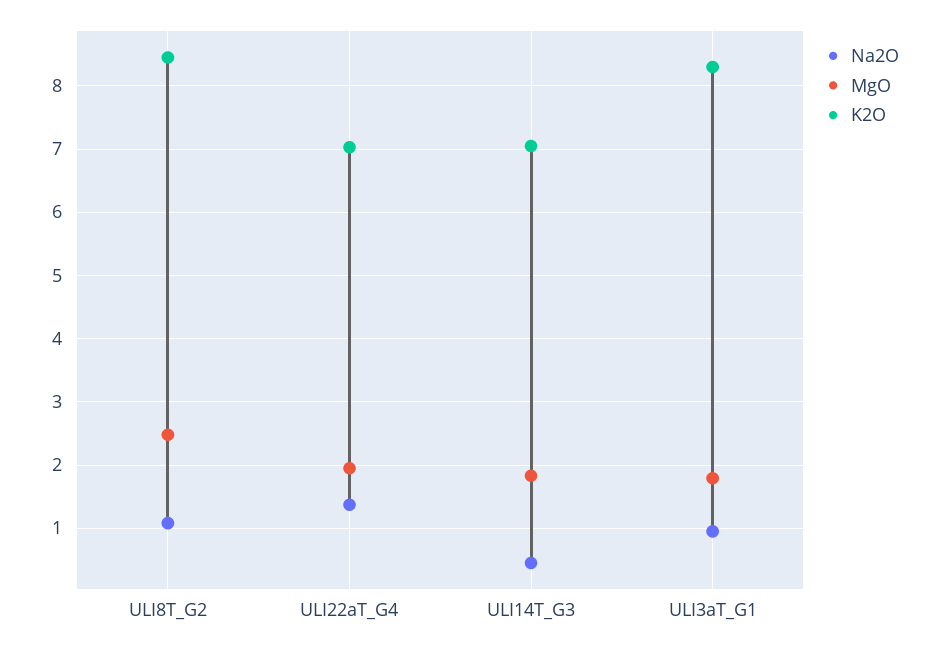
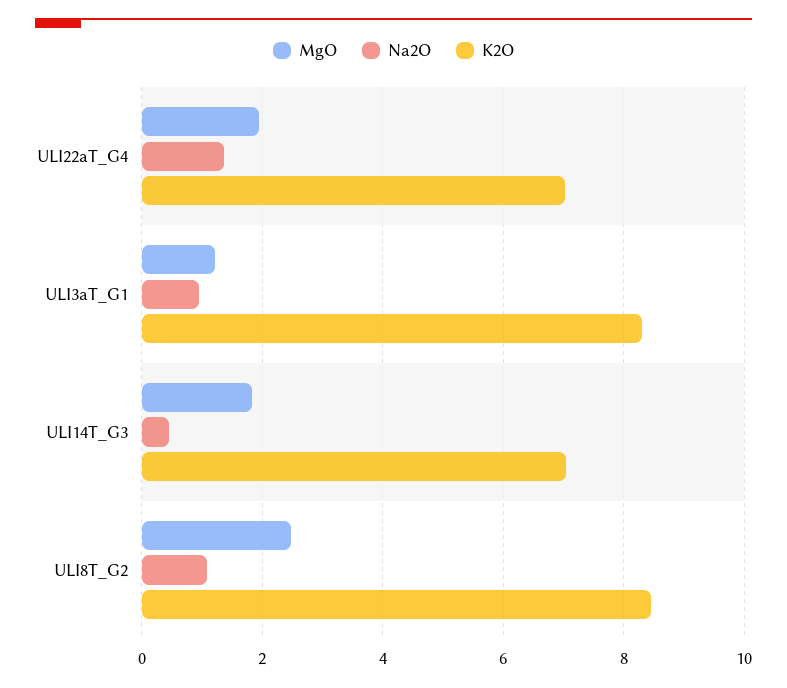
  {
    "Na2O": {
      "ULI8T_G2": 1.1,
      "ULI22aT_G4": 1.4,
      "ULI14T_G3": 0.5,
      "ULI3aT_G1": 1
    },
    "MgO": {
      "ULI8T_G2": 2.5,
      "ULI22aT_G4": 2,
      "ULI14T_G3": 1.8,
-     "ULI3aT_G1": 1.8
+     "ULI3aT_G1": 1.2
    },
    "K2O": {
      "ULI8T_G2": 8.5,
      "ULI22aT_G4": 7,
      "ULI14T_G3": 7.1,
      "ULI3aT_G1": 8.3
    }
  }

